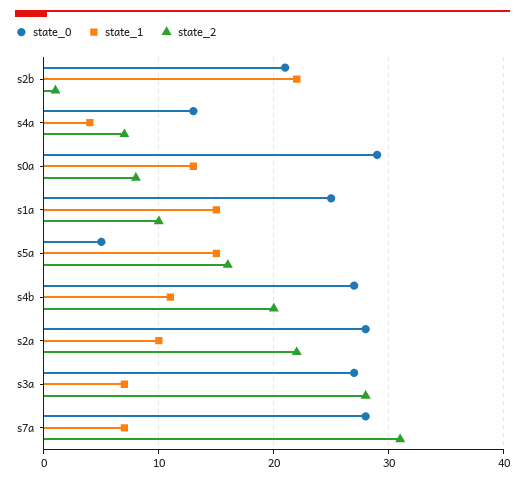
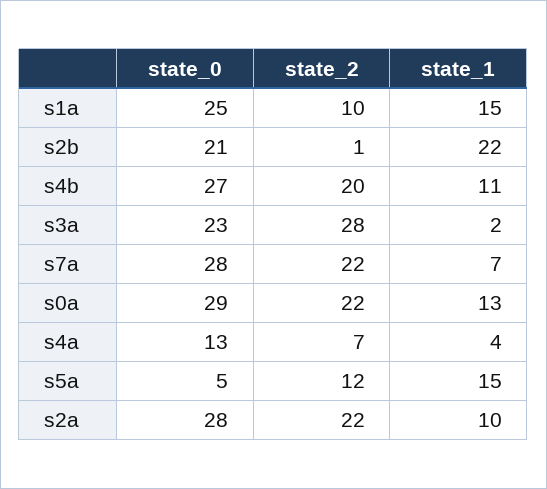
  {
    "state_0": {
      "s2b": 21,
      "s4a": 13,
      "s0a": 29,
      "s1a": 25,
      "s5a": 5,
      "s4b": 27,
      "s2a": 28,
-     "s3a": 27,
+     "s3a": 23,
      "s7a": 28
    },
    "state_1": {
      "s2b": 22,
      "s4a": 4,
      "s0a": 13,
      "s1a": 15,
      "s5a": 15,
      "s4b": 11,
      "s2a": 10,
-     "s3a": 7,
+     "s3a": 2,
      "s7a": 7
    },
    "state_2": {
      "s2b": 1,
      "s4a": 7,
-     "s0a": 8,
+     "s0a": 22,
      "s1a": 10,
-     "s5a": 16,
+     "s5a": 12,
      "s4b": 20,
      "s2a": 22,
      "s3a": 28,
-     "s7a": 31
+     "s7a": 22
    }
  }

